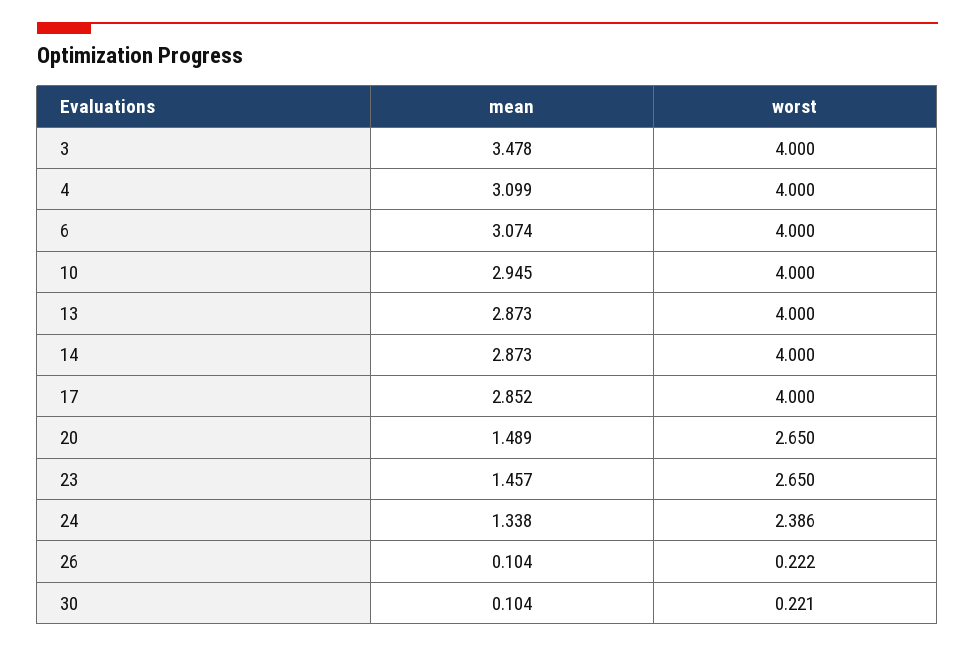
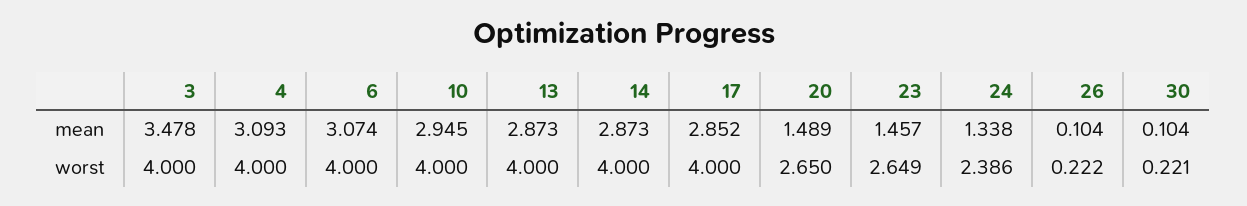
  {
    "mean": {
      "3": 3.478,
-     "4": 3.099,
+     "4": 3.093,
      "6": 3.074,
      "10": 2.945,
      "13": 2.873,
      "14": 2.873,
      "17": 2.852,
      "20": 1.489,
      "23": 1.457,
      "24": 1.338,
      "26": 0.104,
      "30": 0.104
    },
    "worst": {
      "3": 4,
      "4": 4,
      "6": 4,
      "10": 4,
      "13": 4,
      "14": 4,
      "17": 4,
      "20": 2.65,
-     "23": 2.65,
+     "23": 2.649,
      "24": 2.386,
      "26": 0.222,
      "30": 0.221
    }
  }

